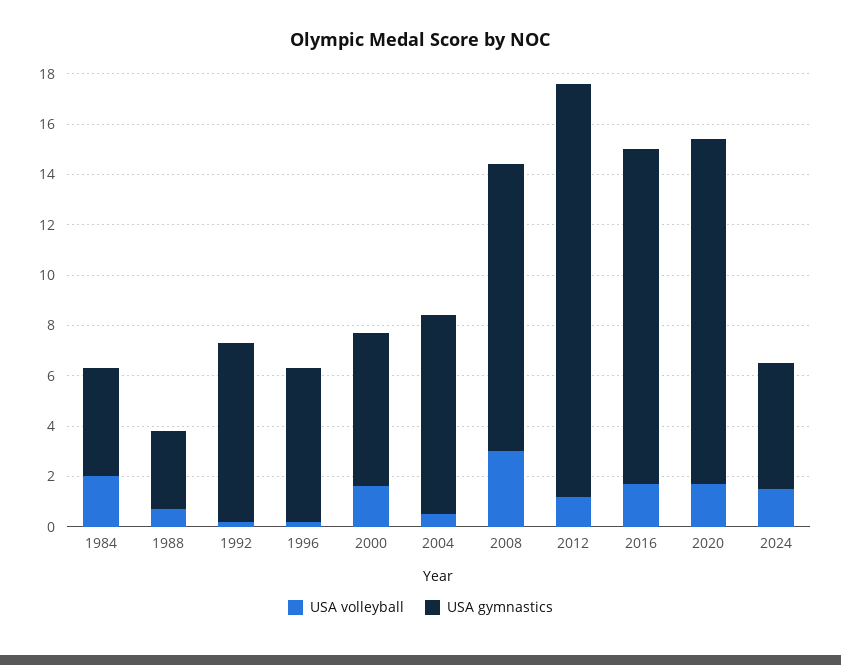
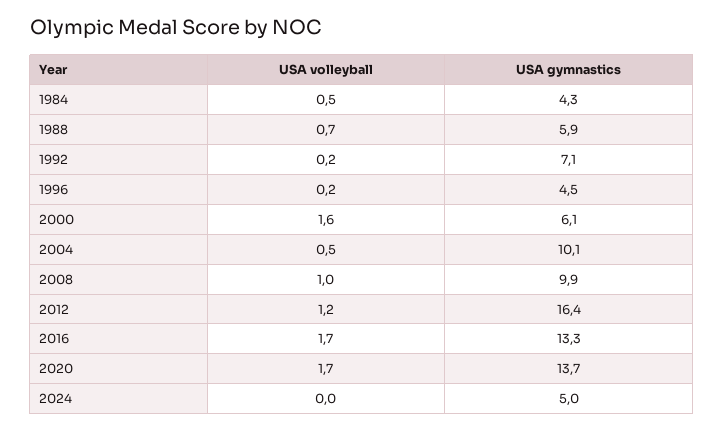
  {
    "USA volleyball": {
-     "1984": 2,
+     "1984": 0.5,
      "1988": 0.7,
      "1992": 0.2,
      "1996": 0.2,
      "2000": 1.6,
      "2004": 0.5,
-     "2008": 3,
+     "2008": 1,
      "2012": 1.2,
      "2016": 1.7,
      "2020": 1.7,
-     "2024": 1.5
+     "2024": 0
    },
    "USA gymnastics": {
      "1984": 4.3,
-     "1988": 3,
+     "1988": 5.9,
      "1992": 7.1,
-     "1996": 6,
+     "1996": 4.5,
      "2000": 6.1,
-     "2004": 8,
+     "2004": 10.1,
-     "2008": 11.5,
+     "2008": 9.9,
      "2012": 16.4,
      "2016": 13.3,
      "2020": 13.7,
      "2024": 5
    }
  }

